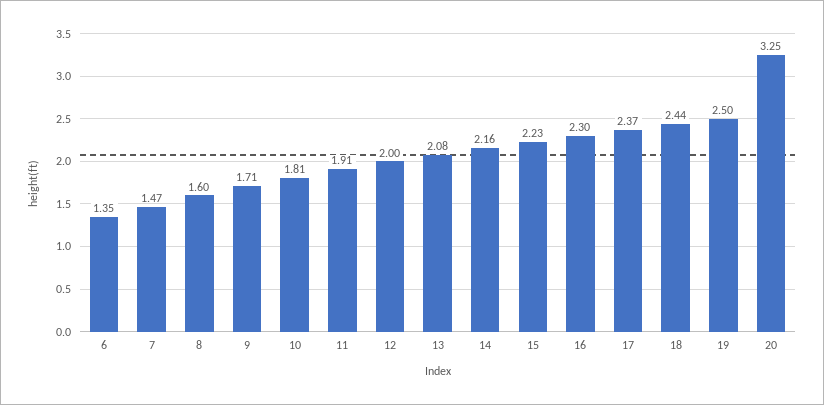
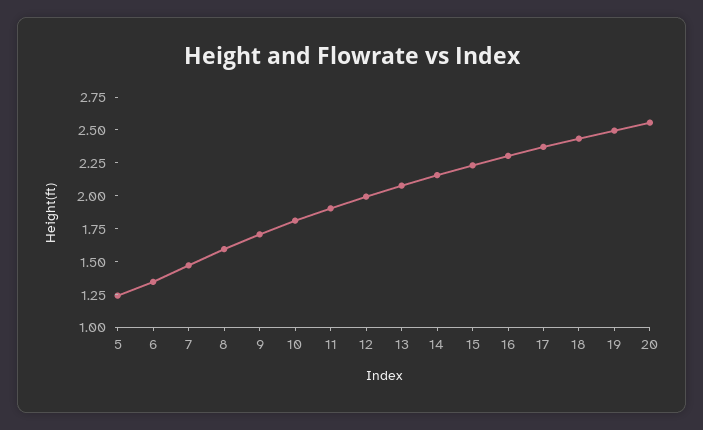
  {
    "6": 1.35,
    "7": 1.47,
    "8": 1.6,
    "9": 1.71,
    "10": 1.81,
    "11": 1.91,
    "12": 2,
    "13": 2.08,
    "14": 2.16,
    "15": 2.23,
    "16": 2.3,
    "17": 2.37,
    "18": 2.44,
    "19": 2.5,
-   "20": 3.25
+   "20": 2.5,
+   "5": 1.25
  }

